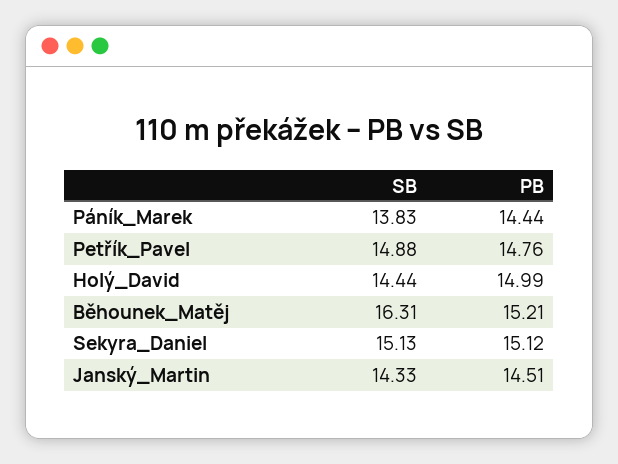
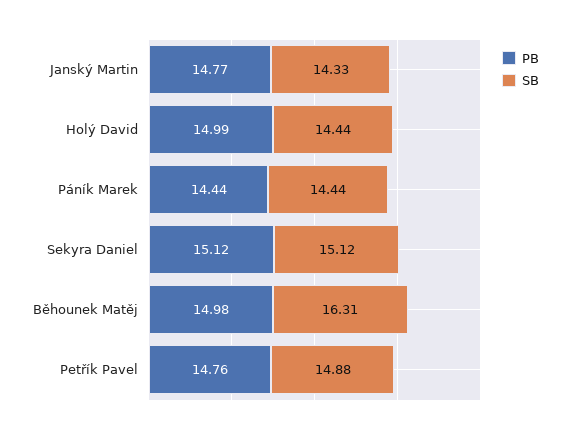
  {
    "SB": {
-     "Páník_Marek": 13.83,
+     "Páník_Marek": 14.44,
      "Petřík_Pavel": 14.88,
      "Holý_David": 14.44,
      "Běhounek_Matěj": 16.31,
-     "Sekyra_Daniel": 15.13,
+     "Sekyra_Daniel": 15.12,
      "Janský_Martin": 14.33
    },
    "PB": {
      "Páník_Marek": 14.44,
      "Petřík_Pavel": 14.76,
      "Holý_David": 14.99,
-     "Běhounek_Matěj": 15.21,
+     "Běhounek_Matěj": 14.98,
      "Sekyra_Daniel": 15.12,
-     "Janský_Martin": 14.51
+     "Janský_Martin": 14.77
    }
  }

